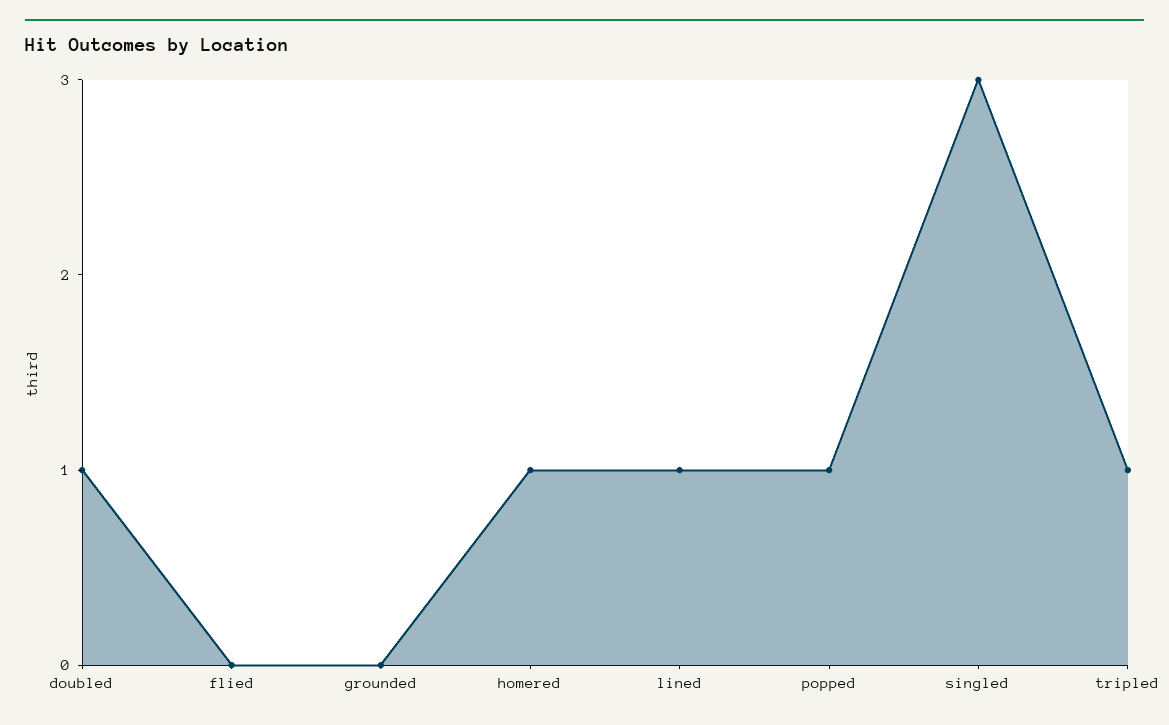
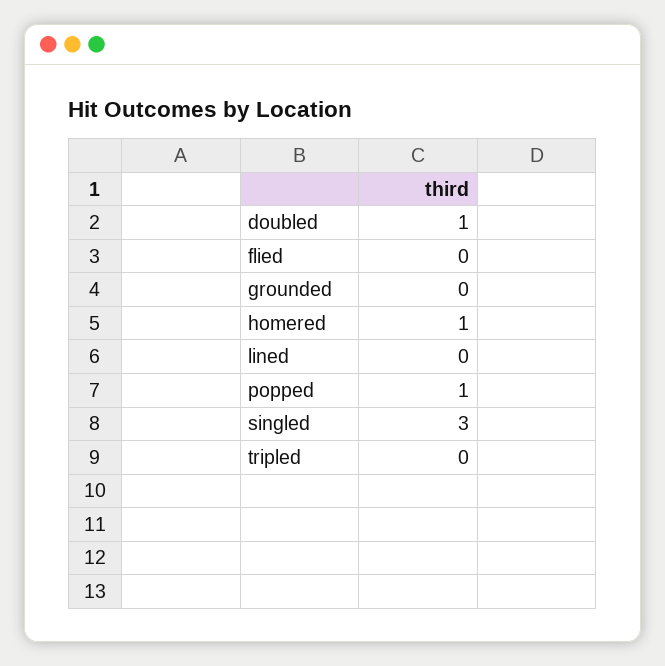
  {
    "doubled": 1,
    "flied": 0,
    "grounded": 0,
    "homered": 1,
-   "lined": 1,
+   "lined": 0,
    "popped": 1,
    "singled": 3,
-   "tripled": 1
+   "tripled": 0
  }

